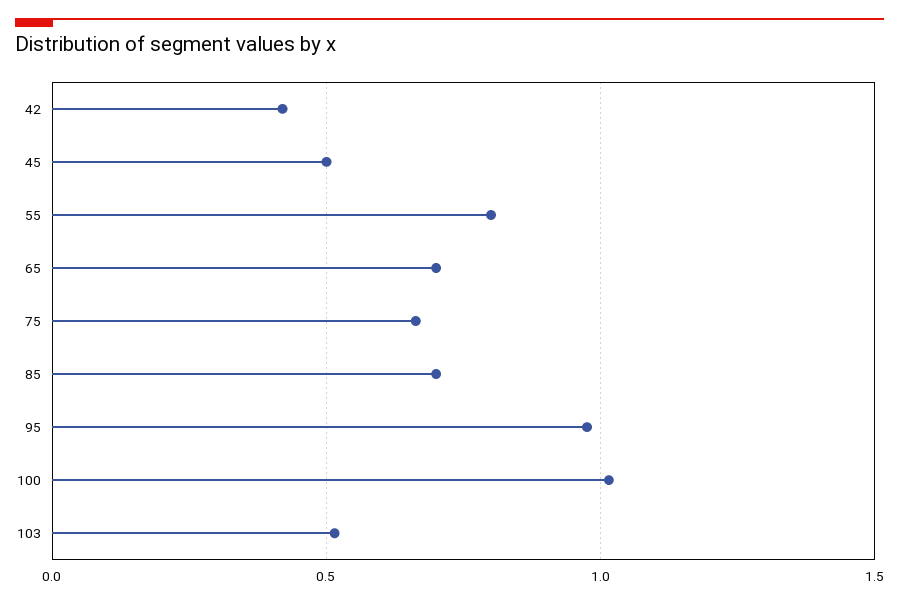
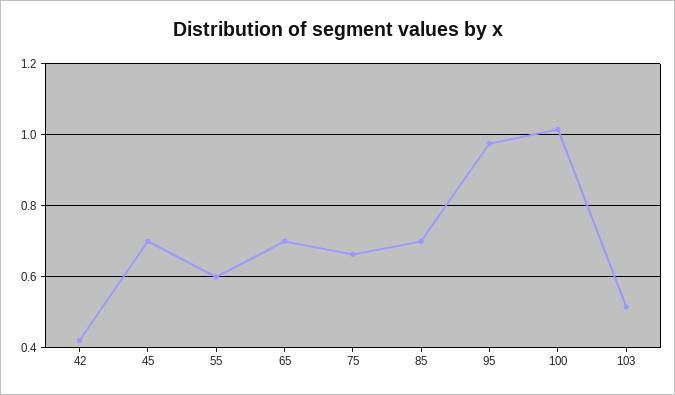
  {
    "42": 0.42,
-   "45": 0.5,
+   "45": 0.7,
-   "55": 0.8,
+   "55": 0.6,
    "65": 0.7,
    "75": 0.66,
    "85": 0.7,
    "95": 0.98,
    "100": 1.02,
    "103": 0.52
  }

